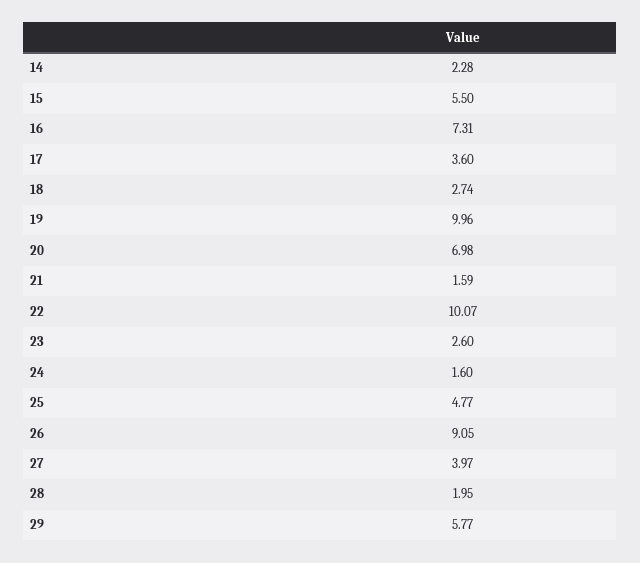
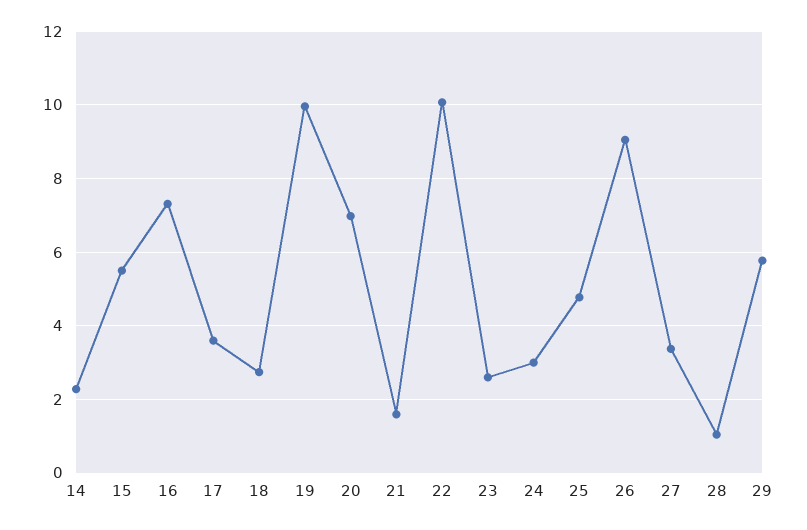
  {
    "14": 2.28,
    "15": 5.5,
    "16": 7.31,
    "17": 3.6,
    "18": 2.74,
    "19": 9.96,
    "20": 6.98,
    "21": 1.59,
    "22": 10.07,
    "23": 2.6,
-   "24": 1.6,
+   "24": 3,
    "25": 4.77,
    "26": 9.05,
-   "27": 3.97,
+   "27": 3.4,
-   "28": 1.95,
+   "28": 1,
    "29": 5.77
  }

